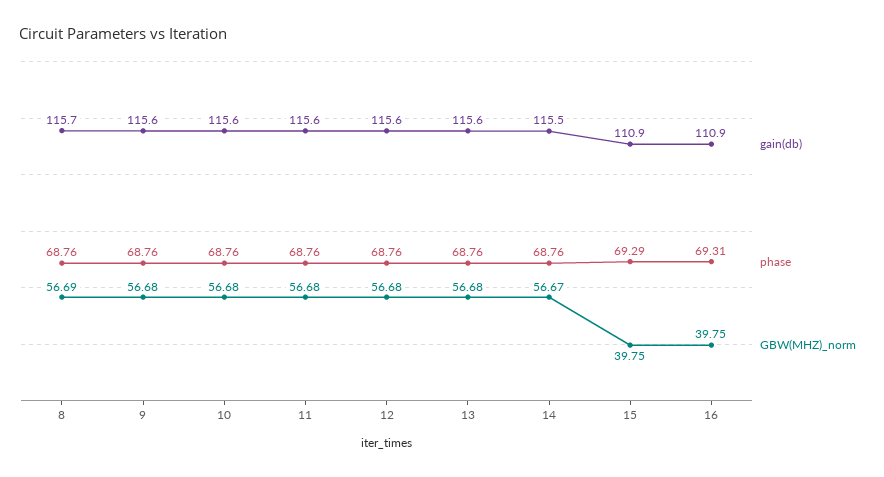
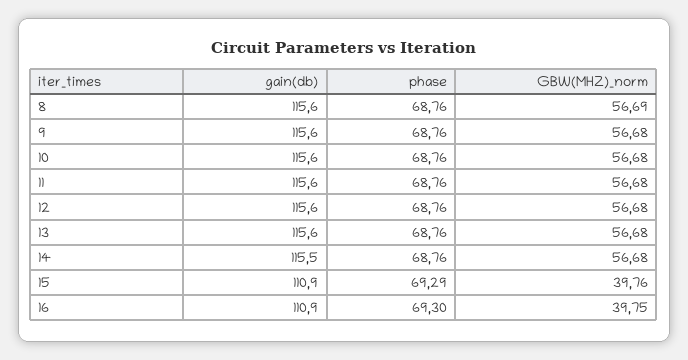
  {
    "gain(db)": {
-     "8": 115.7,
+     "8": 115.6,
      "9": 115.6,
      "10": 115.6,
      "11": 115.6,
      "12": 115.6,
      "13": 115.6,
      "14": 115.5,
      "15": 110.9,
      "16": 110.9
    },
    "phase": {
      "8": 68.76,
      "9": 68.76,
      "10": 68.76,
      "11": 68.76,
      "12": 68.76,
      "13": 68.76,
      "14": 68.76,
      "15": 69.29,
-     "16": 69.31
+     "16": 69.3
    },
    "GBW(MHZ)_norm": {
      "8": 56.69,
      "9": 56.68,
      "10": 56.68,
      "11": 56.68,
      "12": 56.68,
      "13": 56.68,
-     "14": 56.67,
+     "14": 56.68,
-     "15": 39.75,
+     "15": 39.76,
      "16": 39.75
    }
  }

